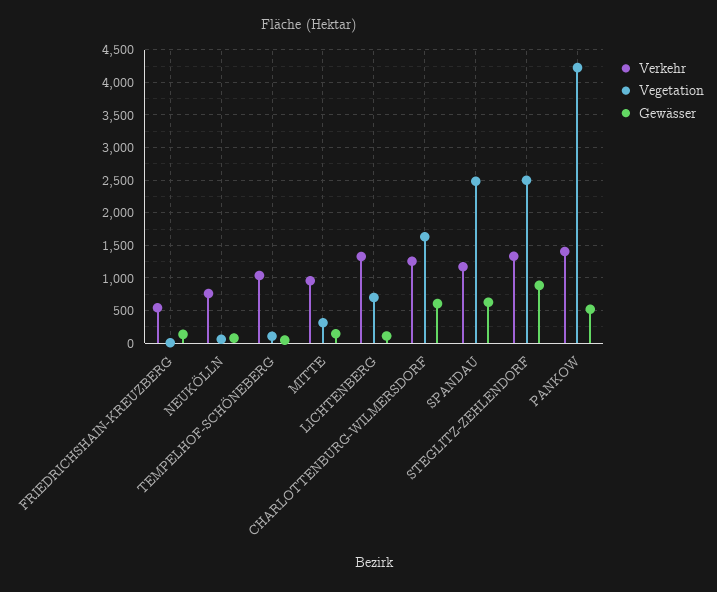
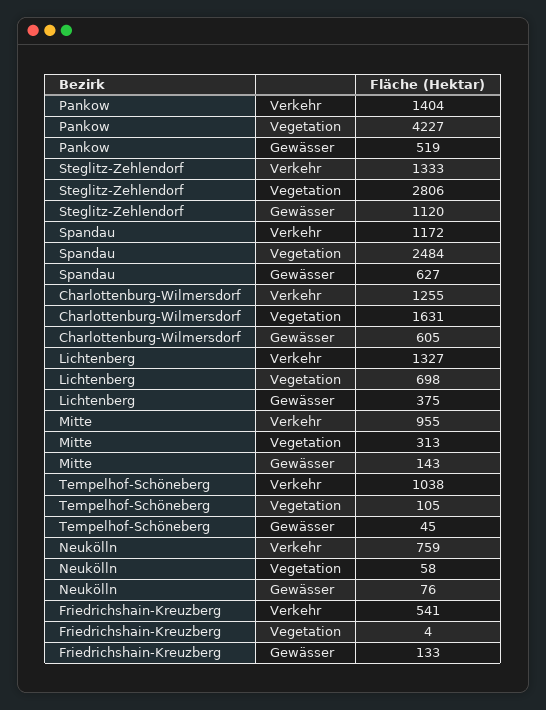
  {
    "Verkehr": {
      "FRIEDRICHSHAIN-KREUZBERG": 541,
      "NEUKÖLLN": 759,
      "TEMPELHOF-SCHÖNEBERG": 1038,
      "MITTE": 955,
      "LICHTENBERG": 1327,
      "CHARLOTTENBURG-WILMERSDORF": 1255,
      "SPANDAU": 1172,
      "STEGLITZ-ZEHLENDORF": 1333,
      "PANKOW": 1404
    },
    "Vegetation": {
      "FRIEDRICHSHAIN-KREUZBERG": 4,
      "NEUKÖLLN": 58,
      "TEMPELHOF-SCHÖNEBERG": 105,
      "MITTE": 313,
      "LICHTENBERG": 698,
      "CHARLOTTENBURG-WILMERSDORF": 1631,
      "SPANDAU": 2484,
-     "STEGLITZ-ZEHLENDORF": 2500,
+     "STEGLITZ-ZEHLENDORF": 2806,
      "PANKOW": 4227
    },
    "Gewässer": {
      "FRIEDRICHSHAIN-KREUZBERG": 133,
      "NEUKÖLLN": 76,
      "TEMPELHOF-SCHÖNEBERG": 45,
      "MITTE": 143,
-     "LICHTENBERG": 100,
+     "LICHTENBERG": 375,
      "CHARLOTTENBURG-WILMERSDORF": 605,
      "SPANDAU": 627,
-     "STEGLITZ-ZEHLENDORF": 900,
+     "STEGLITZ-ZEHLENDORF": 1120,
      "PANKOW": 519
    }
  }

